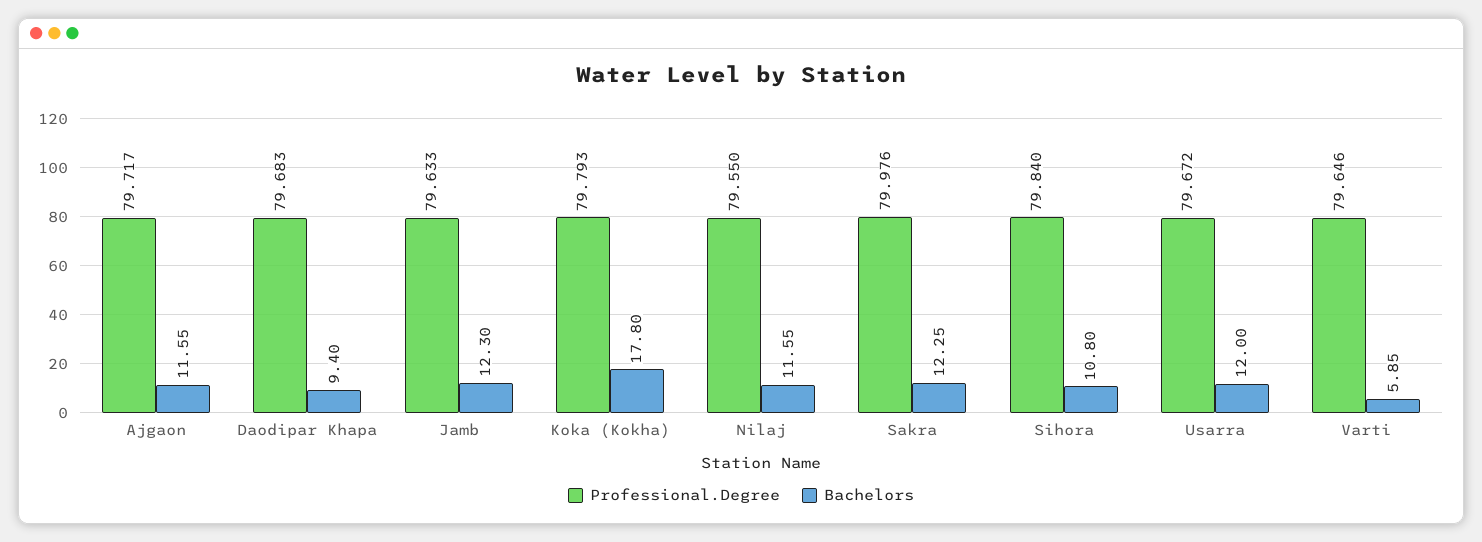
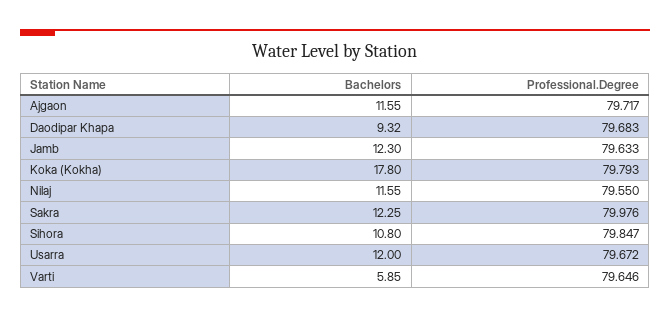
  {
    "Professional.Degree": {
      "Ajgaon": 79.717,
      "Daodipar Khapa": 79.683,
      "Jamb": 79.633,
      "Koka (Kokha)": 79.793,
      "Nilaj": 79.55,
      "Sakra": 79.976,
-     "Sihora": 79.84,
+     "Sihora": 79.847,
      "Usarra": 79.672,
      "Varti": 79.646
    },
    "Bachelors": {
      "Ajgaon": 11.55,
-     "Daodipar Khapa": 9.4,
+     "Daodipar Khapa": 9.32,
      "Jamb": 12.3,
      "Koka (Kokha)": 17.8,
      "Nilaj": 11.55,
      "Sakra": 12.25,
      "Sihora": 10.8,
      "Usarra": 12,
      "Varti": 5.85
    }
  }

